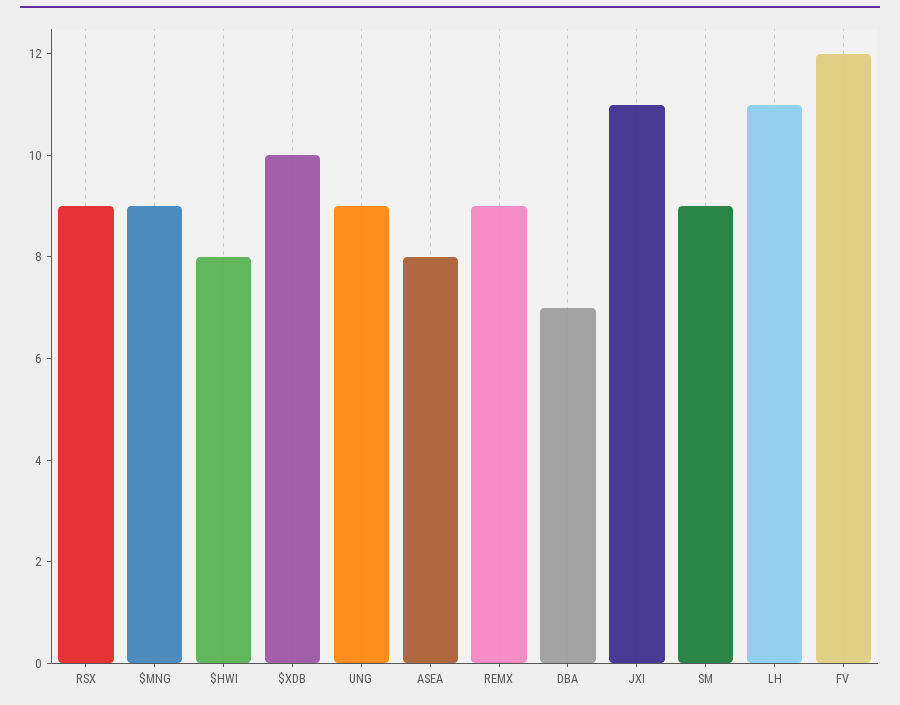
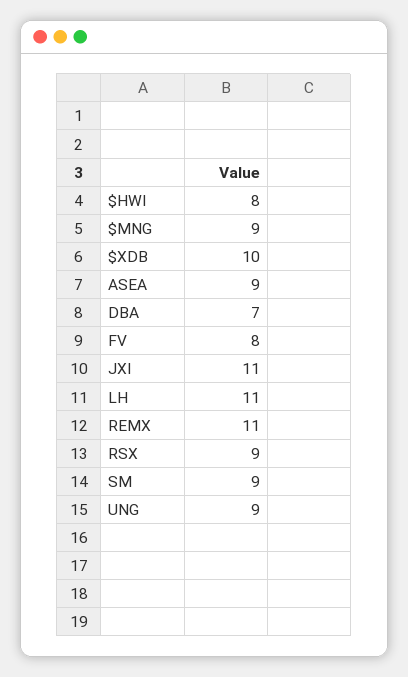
  {
    "RSX": 9,
    "$MNG": 9,
    "$HWI": 8,
    "$XDB": 10,
    "UNG": 9,
-   "ASEA": 8,
+   "ASEA": 9,
-   "REMX": 9,
+   "REMX": 11,
    "DBA": 7,
    "JXI": 11,
    "SM": 9,
    "LH": 11,
-   "FV": 12
+   "FV": 8
  }

